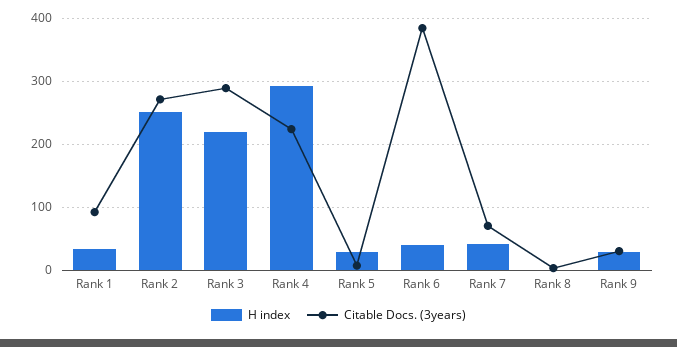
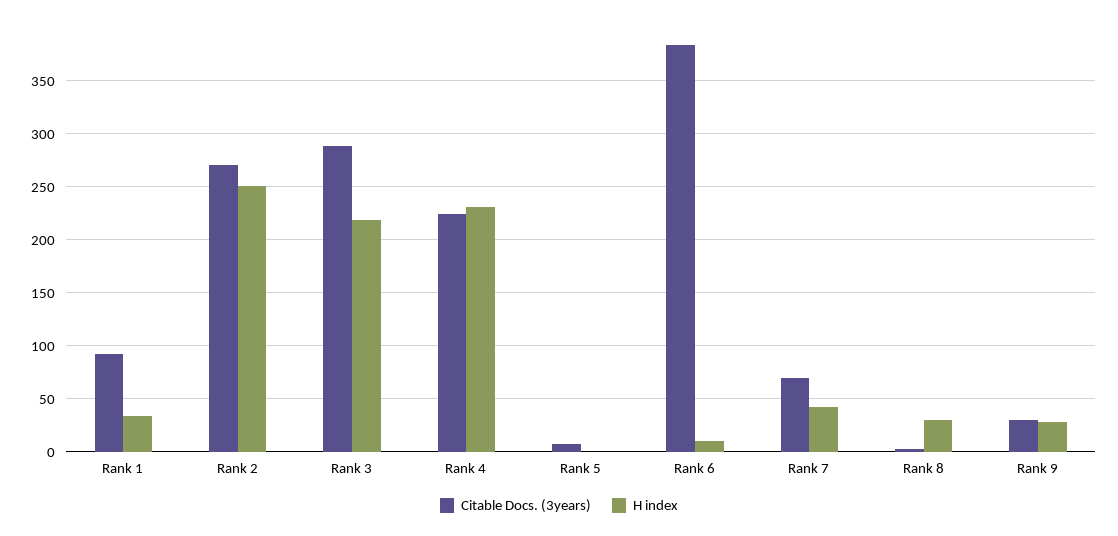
  {
    "H index": {
      "Rank 1": 30,
      "Rank 2": 250,
      "Rank 3": 220,
-     "Rank 4": 290,
+     "Rank 4": 230,
-     "Rank 5": 30,
+     "Rank 5": 0,
-     "Rank 6": 40,
+     "Rank 6": 10,
      "Rank 7": 40,
-     "Rank 8": 0,
+     "Rank 8": 30,
      "Rank 9": 30
    },
    "Citable Docs. (3years)": {
      "Rank 1": 90,
      "Rank 2": 270,
      "Rank 3": 290,
      "Rank 4": 220,
      "Rank 5": 10,
      "Rank 6": 380,
      "Rank 7": 70,
      "Rank 8": 0,
      "Rank 9": 30
    }
  }

